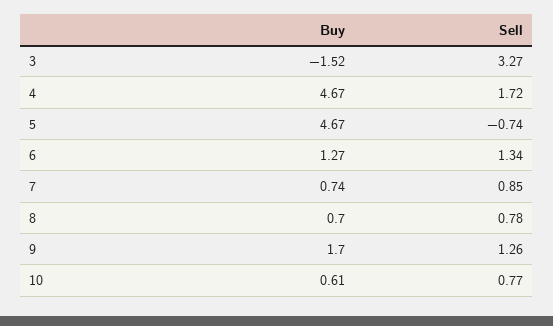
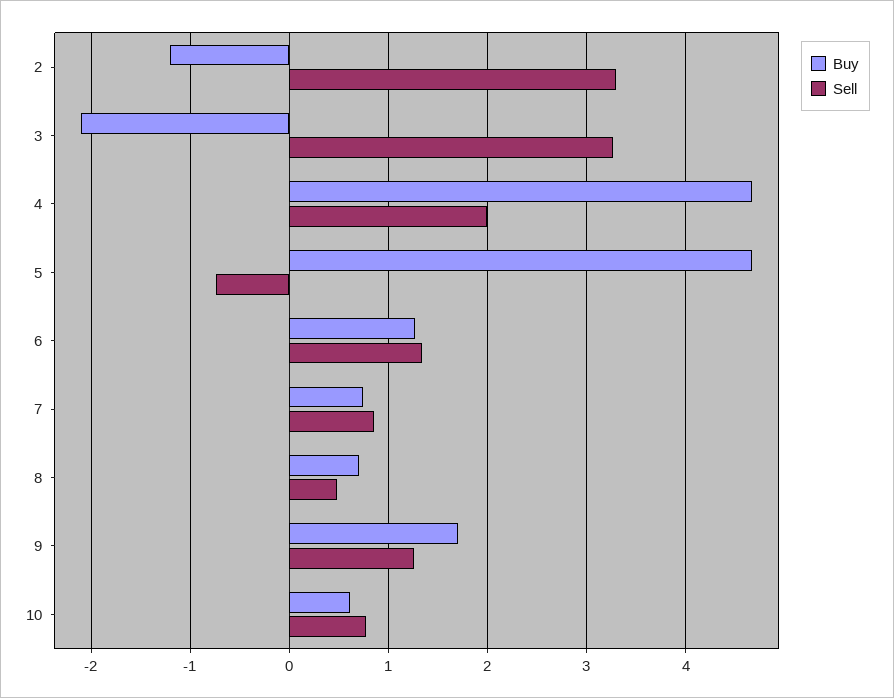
  {
    "Buy": {
-     "3": -1.52,
+     "3": -2.1,
      "4": 4.67,
      "5": 4.67,
      "6": 1.27,
      "7": 0.74,
      "8": 0.7,
      "9": 1.7,
-     "10": 0.61
+     "10": 0.61,
+     "2": -1.2
    },
    "Sell": {
      "3": 3.27,
-     "4": 1.72,
+     "4": 2,
      "5": -0.74,
      "6": 1.34,
      "7": 0.85,
-     "8": 0.78,
+     "8": 0.5,
      "9": 1.26,
-     "10": 0.77
+     "10": 0.77,
+     "2": 3.3
    }
  }

